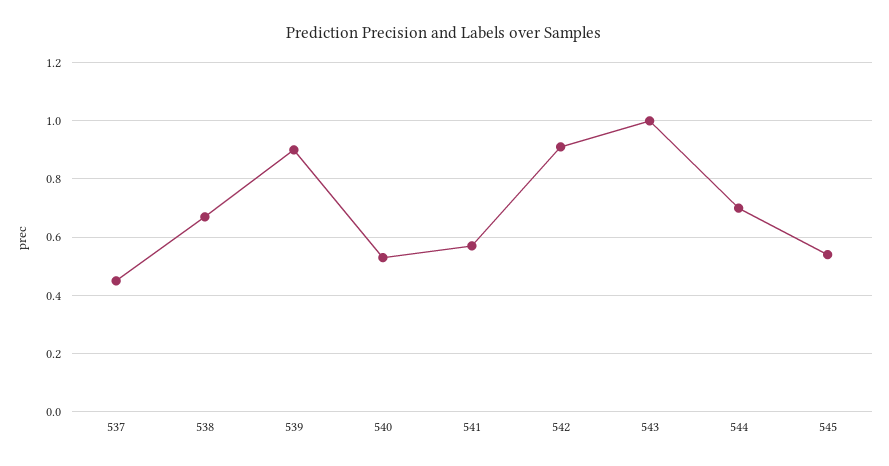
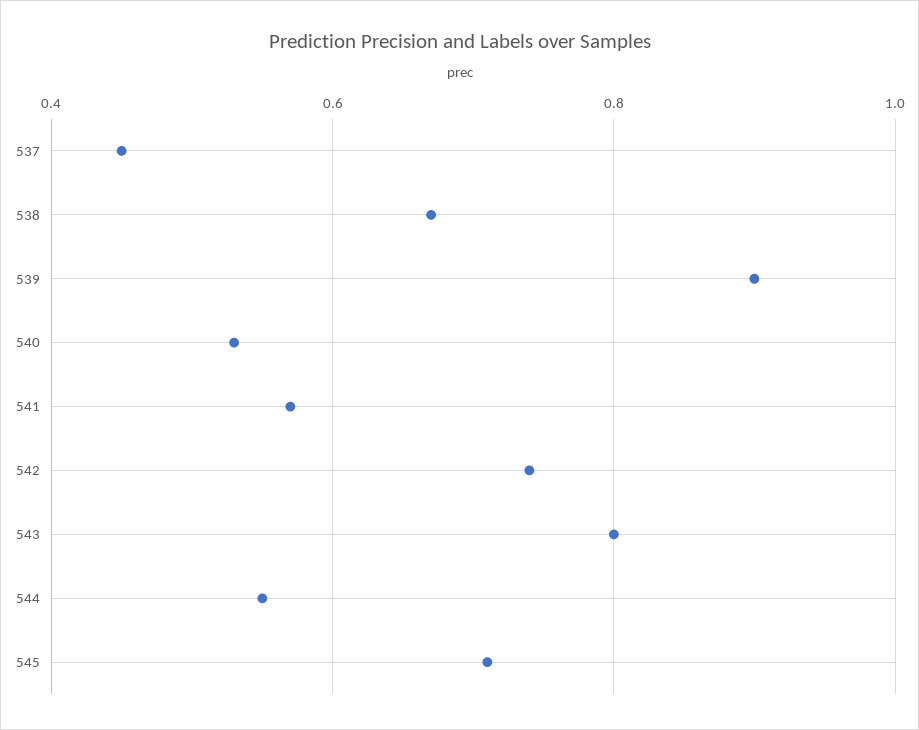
  {
    "537": 0.45,
    "538": 0.65,
    "539": 0.9,
    "540": 0.55,
    "541": 0.55,
-   "542": 0.9,
+   "542": 0.75,
-   "543": 1,
+   "543": 0.8,
-   "544": 0.7,
+   "544": 0.55,
-   "545": 0.55
+   "545": 0.7
  }

